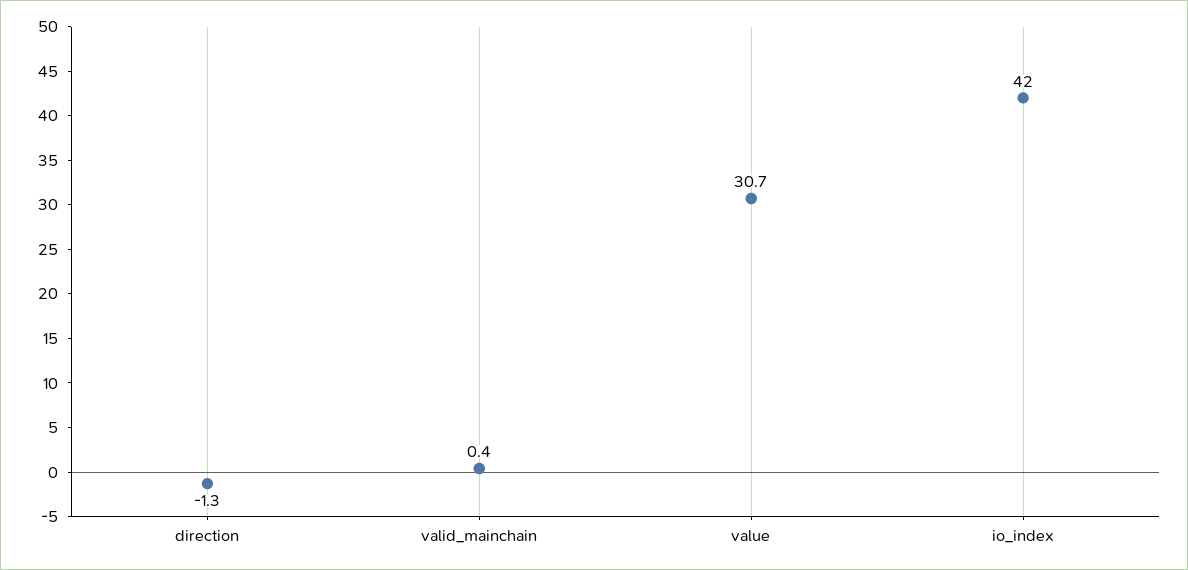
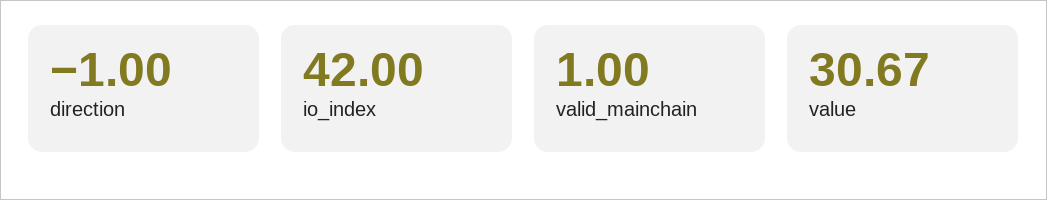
  {
-   "direction": -1.3,
+   "direction": -1,
-   "valid_mainchain": 0.4,
+   "valid_mainchain": 1,
    "value": 30.67,
    "io_index": 42
  }

